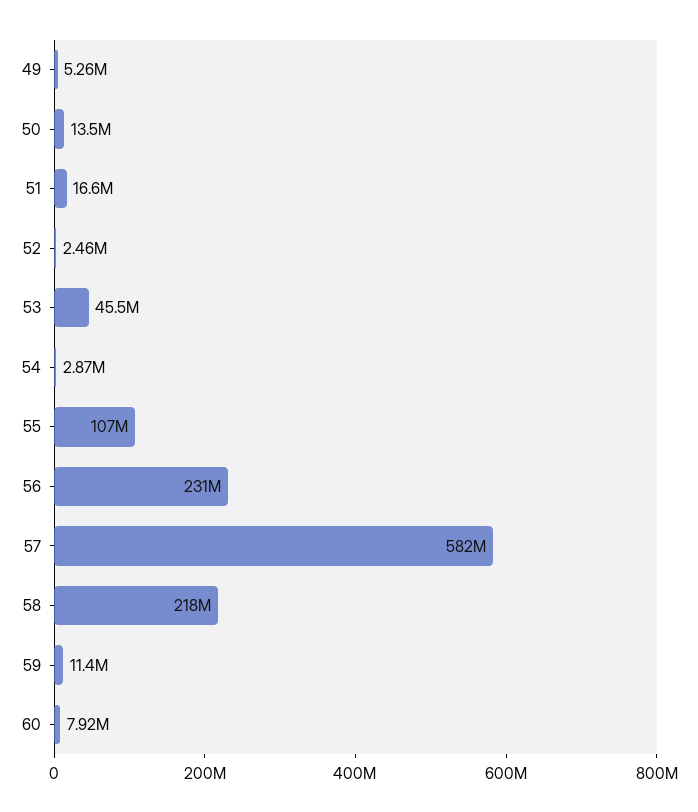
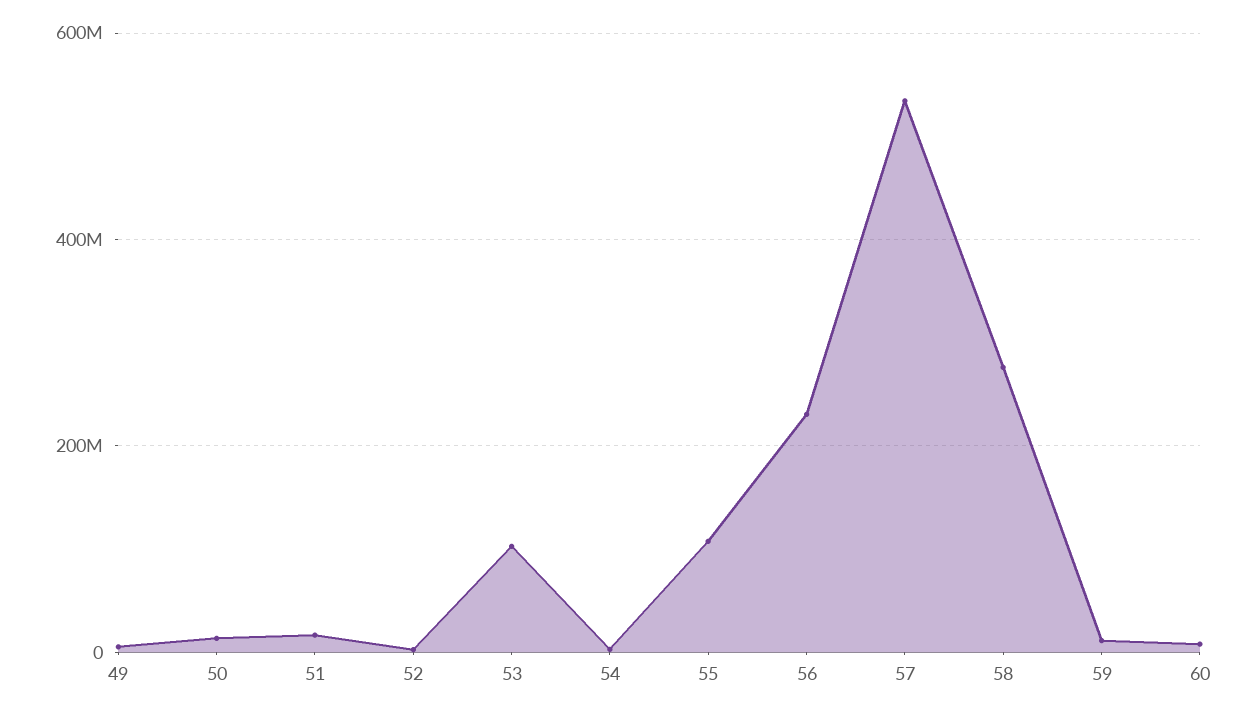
  {
    "49": 5260000,
    "50": 13500000,
    "51": 16600000,
    "52": 2460000,
-   "53": 45500000,
+   "53": 100000000,
    "54": 2870000,
    "55": 107000000,
    "56": 231000000,
-   "57": 582000000,
+   "57": 540000000,
-   "58": 218000000,
+   "58": 280000000,
    "59": 11400000,
    "60": 7920000
  }

